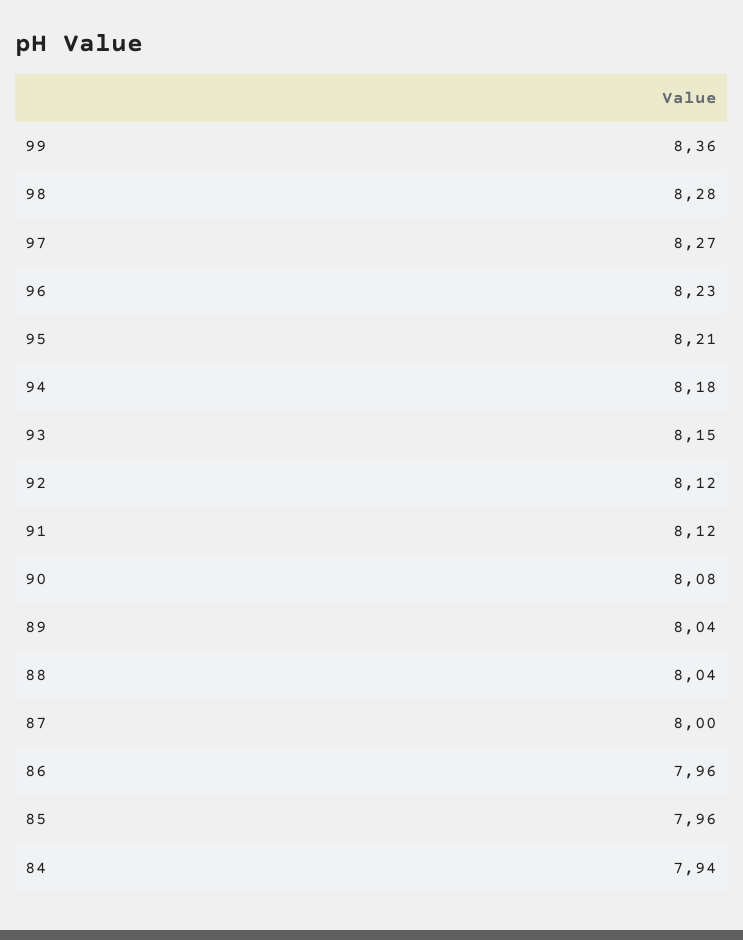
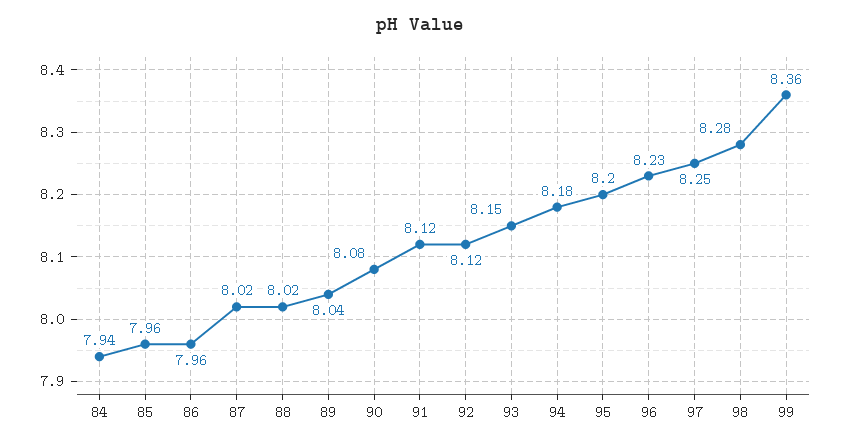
  {
    "99": 8.36,
    "98": 8.28,
-   "97": 8.27,
+   "97": 8.25,
    "96": 8.23,
-   "95": 8.21,
+   "95": 8.2,
    "94": 8.18,
    "93": 8.15,
    "92": 8.12,
    "91": 8.12,
    "90": 8.08,
    "89": 8.04,
-   "88": 8.04,
+   "88": 8.02,
-   "87": 8,
+   "87": 8.02,
    "86": 7.96,
    "85": 7.96,
    "84": 7.94
  }

